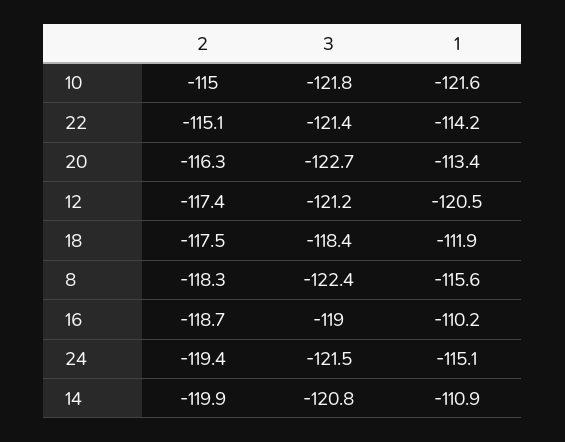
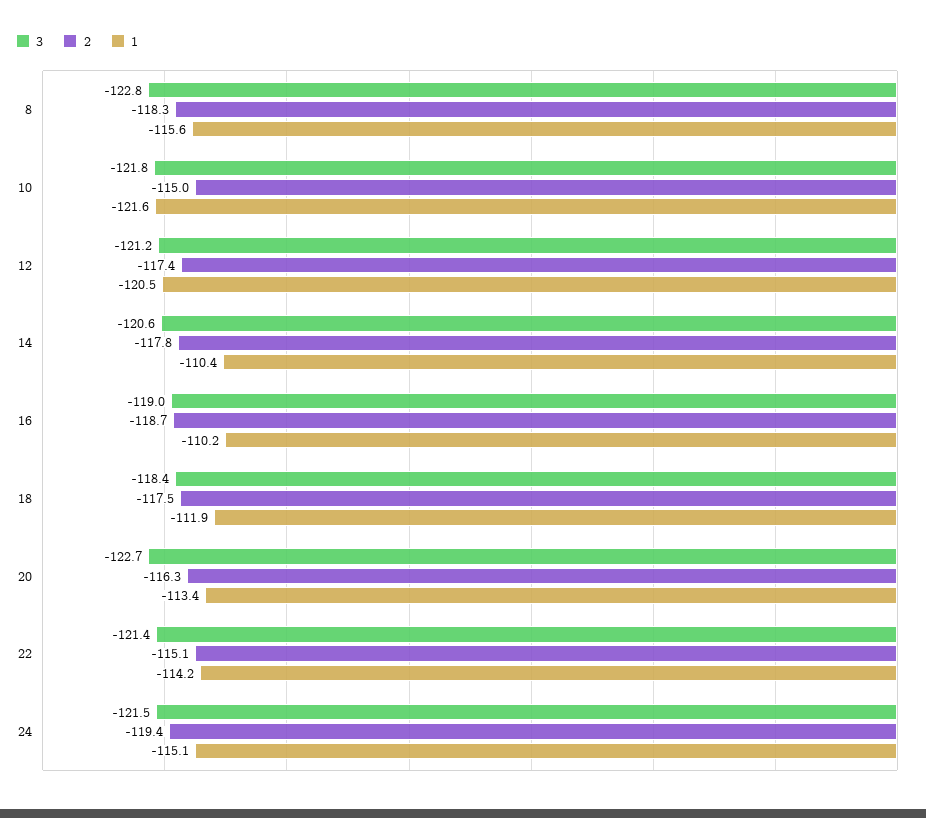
  {
    "2": {
      "10": -115,
      "22": -115.1,
      "20": -116.3,
      "12": -117.4,
      "18": -117.5,
      "8": -118.3,
      "16": -118.7,
      "24": -119.4,
-     "14": -119.9
+     "14": -117.8
    },
    "3": {
      "10": -121.8,
      "22": -121.4,
      "20": -122.7,
      "12": -121.2,
      "18": -118.4,
-     "8": -122.4,
+     "8": -122.8,
      "16": -119,
      "24": -121.5,
-     "14": -120.8
+     "14": -120.6
    },
    "1": {
      "10": -121.6,
      "22": -114.2,
      "20": -113.4,
      "12": -120.5,
      "18": -111.9,
      "8": -115.6,
      "16": -110.2,
      "24": -115.1,
-     "14": -110.9
+     "14": -110.4
    }
  }

